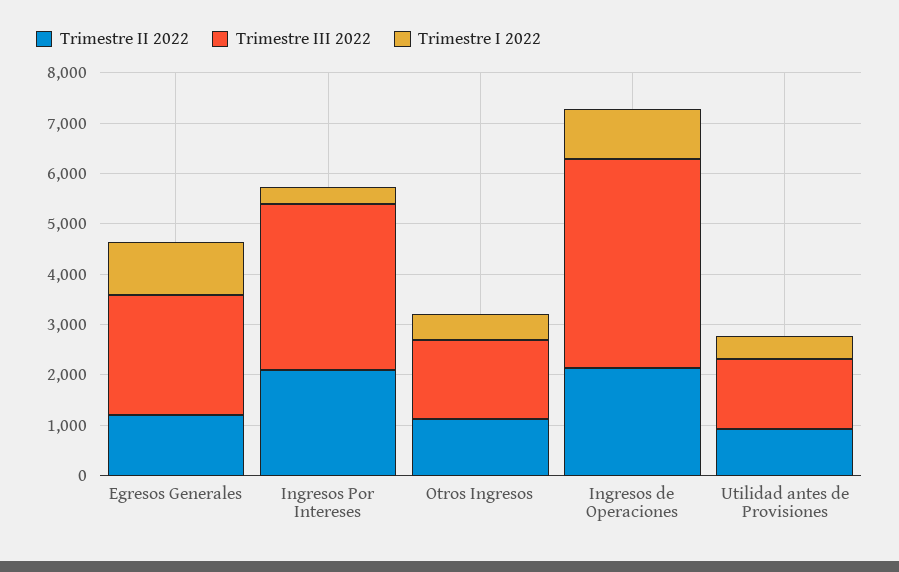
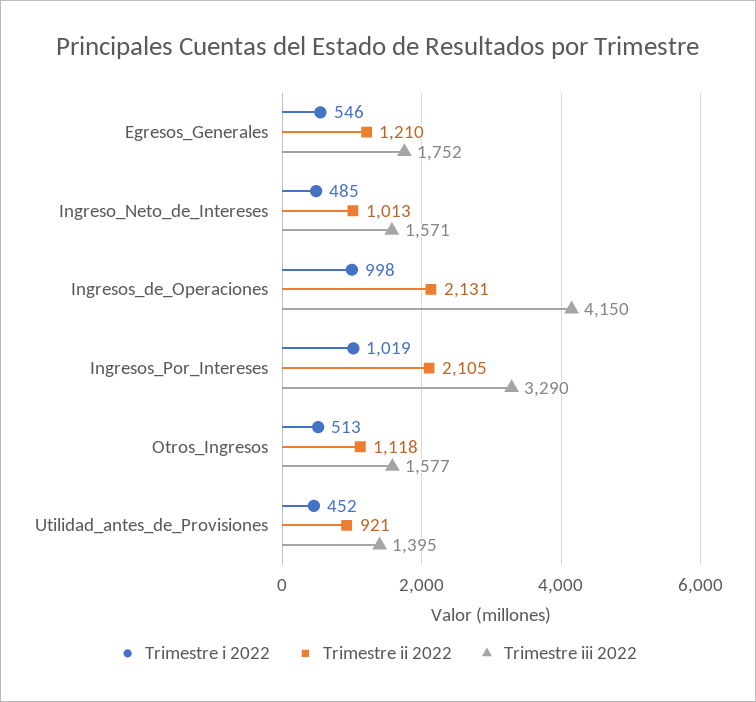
  {
    "Trimestre II 2022": {
      "Egresos Generales": 1210,
      "Ingresos Por Intereses": 2105,
      "Otros Ingresos": 1118,
      "Ingresos de Operaciones": 2131,
-     "Utilidad antes de Provisiones": 921
+     "Utilidad antes de Provisiones": 921,
+     "Ingreso_Neto_de_Intereses": 1013
    },
    "Trimestre III 2022": {
-     "Egresos Generales": 2400,
+     "Egresos Generales": 1752,
      "Ingresos Por Intereses": 3290,
      "Otros Ingresos": 1577,
      "Ingresos de Operaciones": 4150,
-     "Utilidad antes de Provisiones": 1395
+     "Utilidad antes de Provisiones": 1395,
+     "Ingreso_Neto_de_Intereses": 1571
    },
    "Trimestre I 2022": {
-     "Egresos Generales": 1000,
+     "Egresos Generales": 546,
-     "Ingresos Por Intereses": 400,
+     "Ingresos Por Intereses": 1019,
      "Otros Ingresos": 513,
      "Ingresos de Operaciones": 998,
-     "Utilidad antes de Provisiones": 452
+     "Utilidad antes de Provisiones": 452,
+     "Ingreso_Neto_de_Intereses": 485
    }
  }

